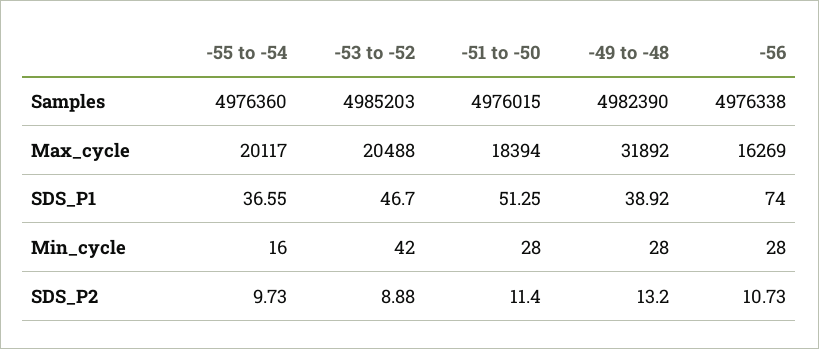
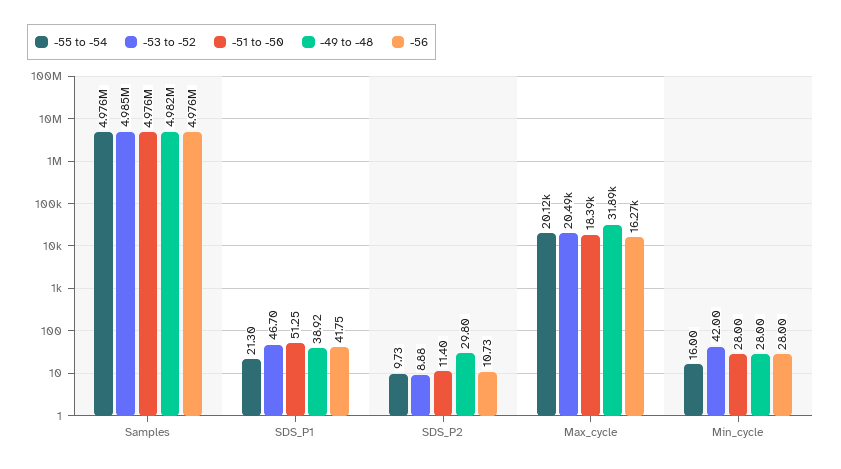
  {
    "-55 to -54": {
      "Samples": 4976360,
      "Max_cycle": 20117,
-     "SDS_P1": 36.55,
+     "SDS_P1": 21.3,
      "Min_cycle": 16,
      "SDS_P2": 9.73
    },
    "-53 to -52": {
      "Samples": 4985203,
      "Max_cycle": 20488,
      "SDS_P1": 46.7,
      "Min_cycle": 42,
      "SDS_P2": 8.88
    },
    "-51 to -50": {
      "Samples": 4976015,
      "Max_cycle": 18394,
      "SDS_P1": 51.25,
      "Min_cycle": 28,
      "SDS_P2": 11.4
    },
    "-49 to -48": {
      "Samples": 4982390,
      "Max_cycle": 31892,
      "SDS_P1": 38.92,
      "Min_cycle": 28,
-     "SDS_P2": 13.2
+     "SDS_P2": 29.8
    },
    "-56": {
      "Samples": 4976338,
      "Max_cycle": 16269,
-     "SDS_P1": 74,
+     "SDS_P1": 41.75,
      "Min_cycle": 28,
      "SDS_P2": 10.73
    }
  }

